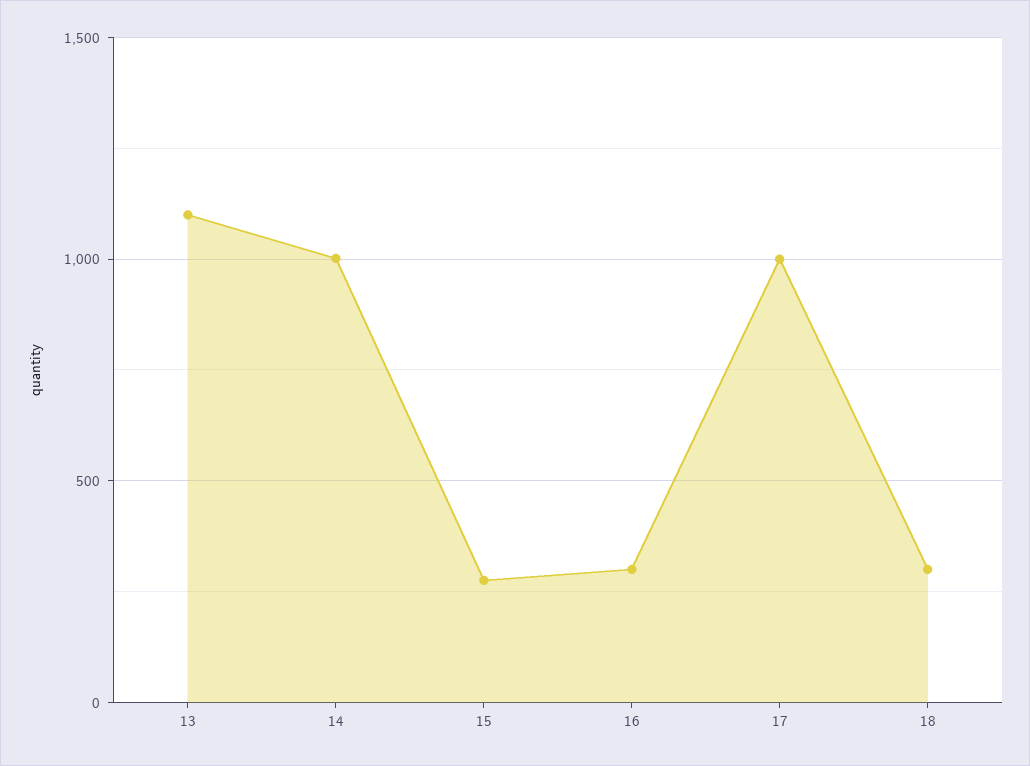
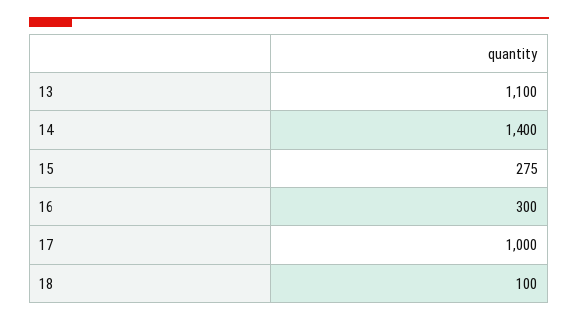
  {
    "13": 1100,
-   "14": 1000,
+   "14": 1400,
    "15": 275,
    "16": 300,
    "17": 1000,
-   "18": 300
+   "18": 100
  }

